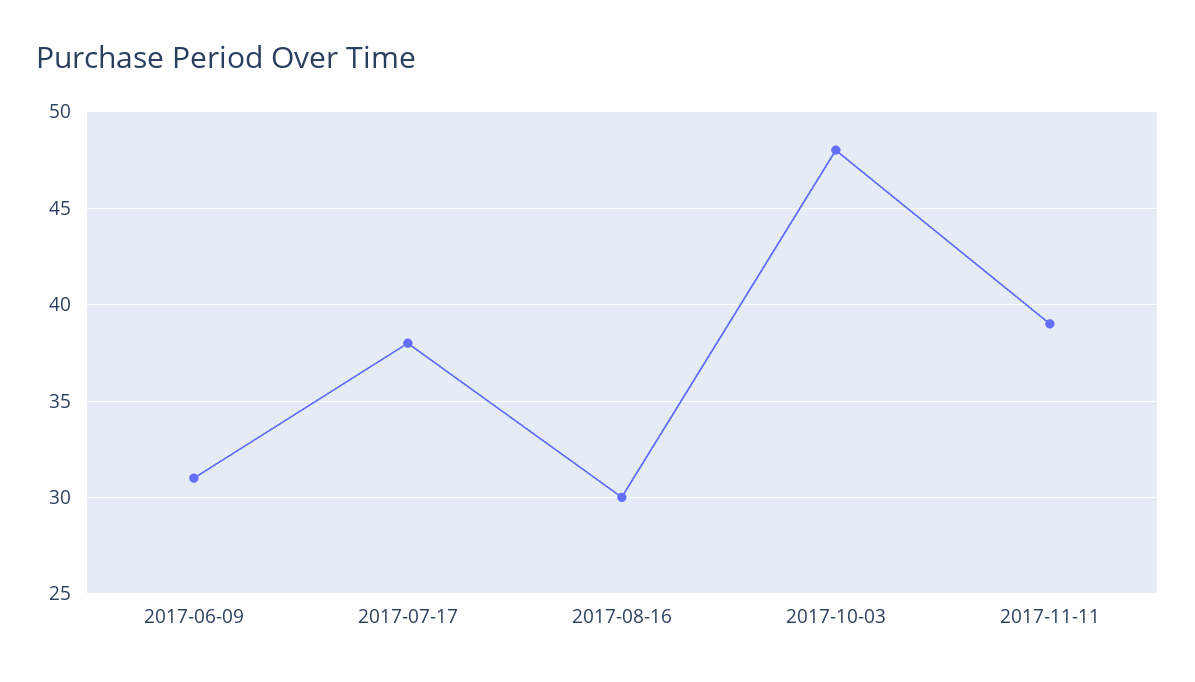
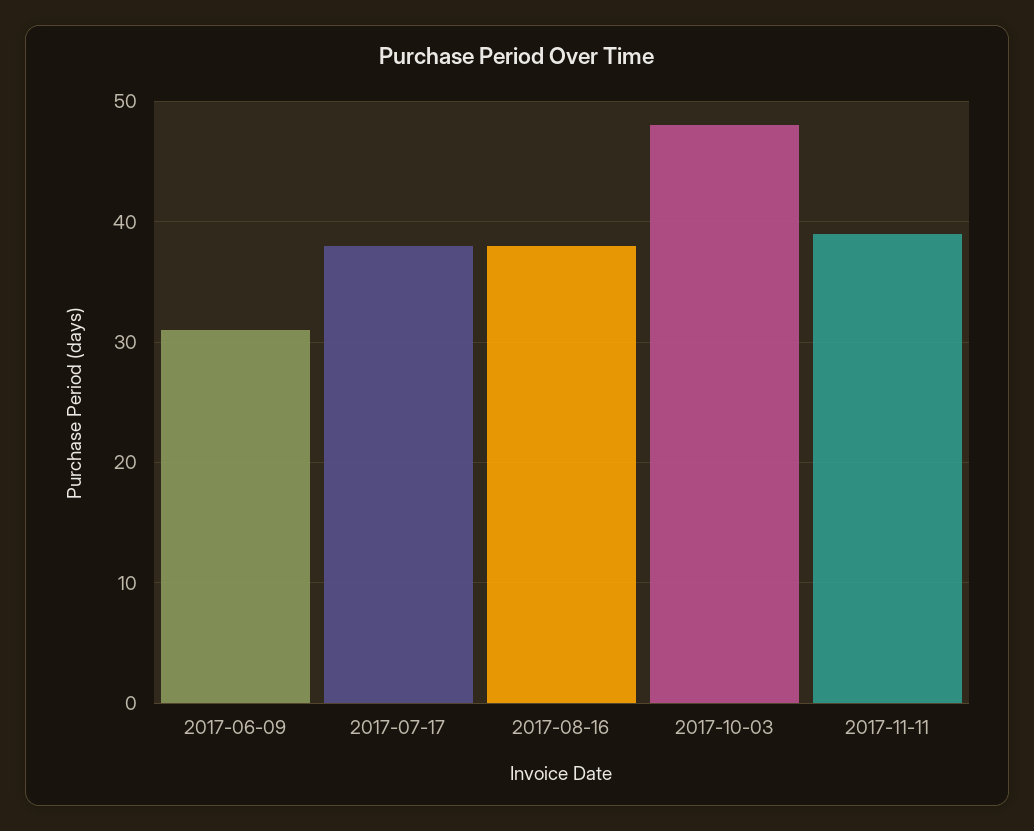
  {
    "2017-06-09": 31,
    "2017-07-17": 38,
-   "2017-08-16": 30,
+   "2017-08-16": 38,
    "2017-10-03": 48,
    "2017-11-11": 39
  }

